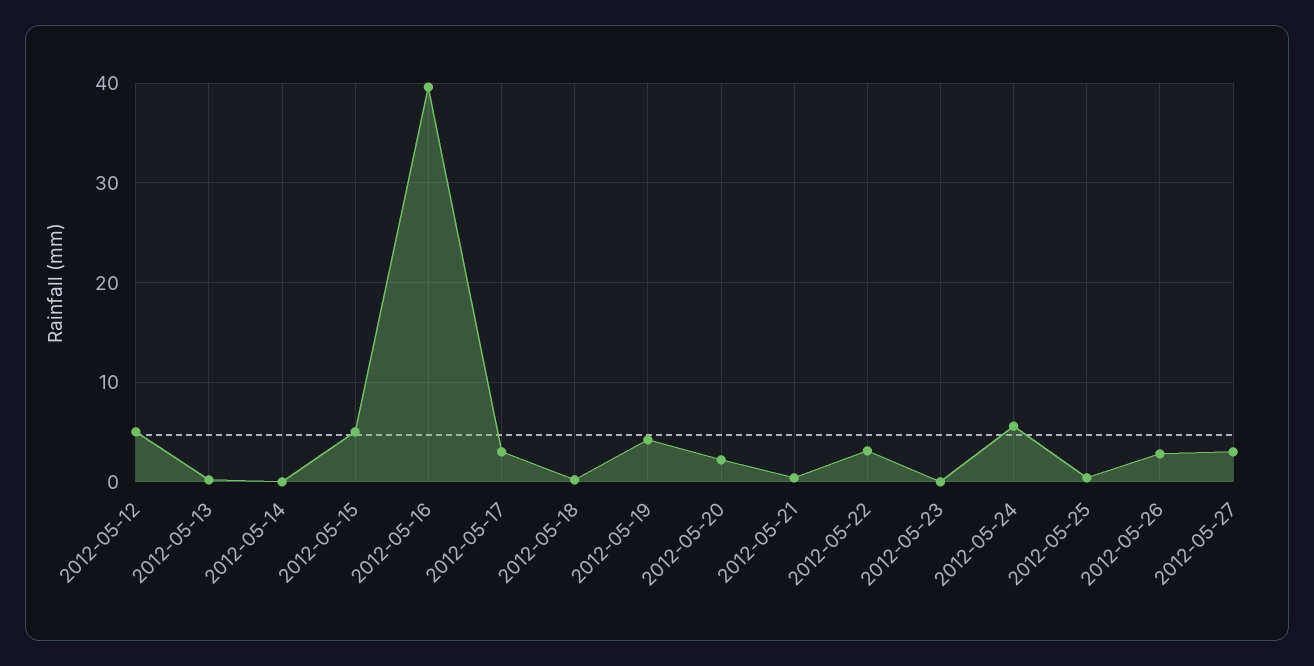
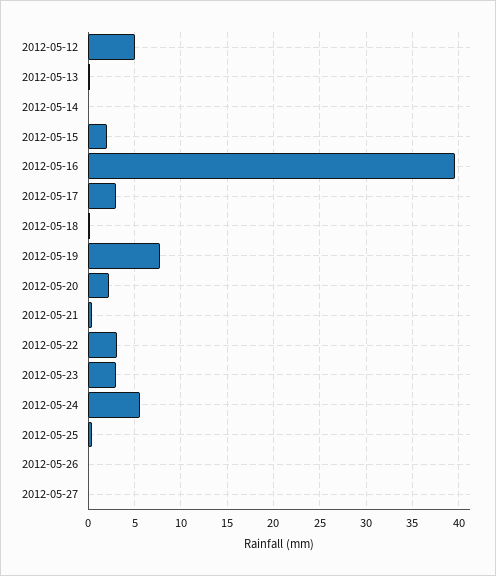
  {
    "2012-05-12": 5,
    "2012-05-13": 0,
    "2012-05-14": 0,
-   "2012-05-15": 5,
+   "2012-05-15": 2,
    "2012-05-16": 40,
    "2012-05-17": 3,
    "2012-05-18": 0,
-   "2012-05-19": 4,
+   "2012-05-19": 8,
    "2012-05-20": 2,
    "2012-05-21": 0,
    "2012-05-22": 3,
-   "2012-05-23": 0,
+   "2012-05-23": 3,
    "2012-05-24": 6,
    "2012-05-25": 0,
-   "2012-05-26": 3,
+   "2012-05-26": 0,
-   "2012-05-27": 3
+   "2012-05-27": 0
  }

